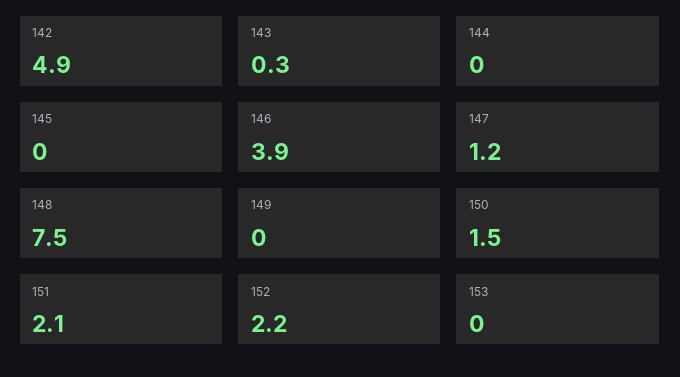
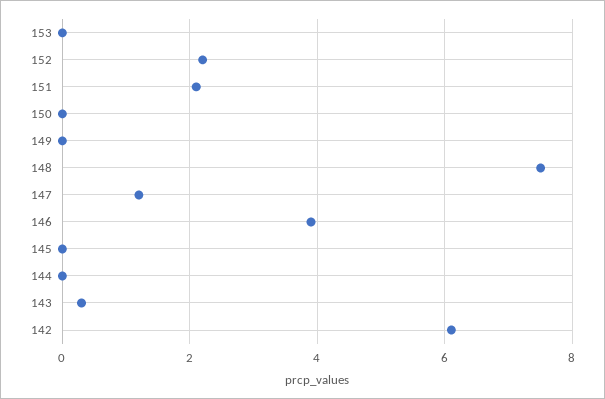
  {
-   "142": 4.9,
+   "142": 6,
    "143": 0.3,
    "144": 0,
    "145": 0,
    "146": 3.9,
    "147": 1.2,
    "148": 7.5,
    "149": 0,
-   "150": 1.5,
+   "150": 0,
    "151": 2.1,
    "152": 2.2,
    "153": 0
  }

